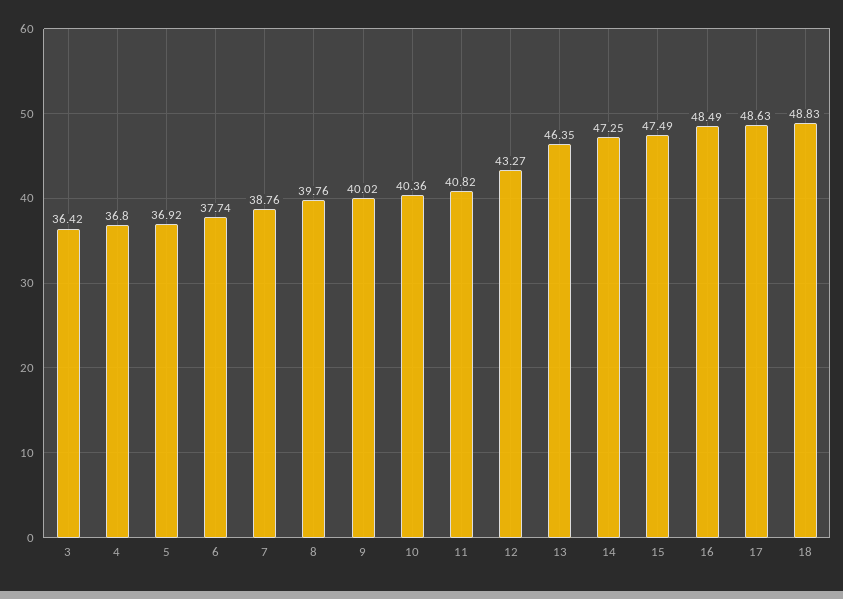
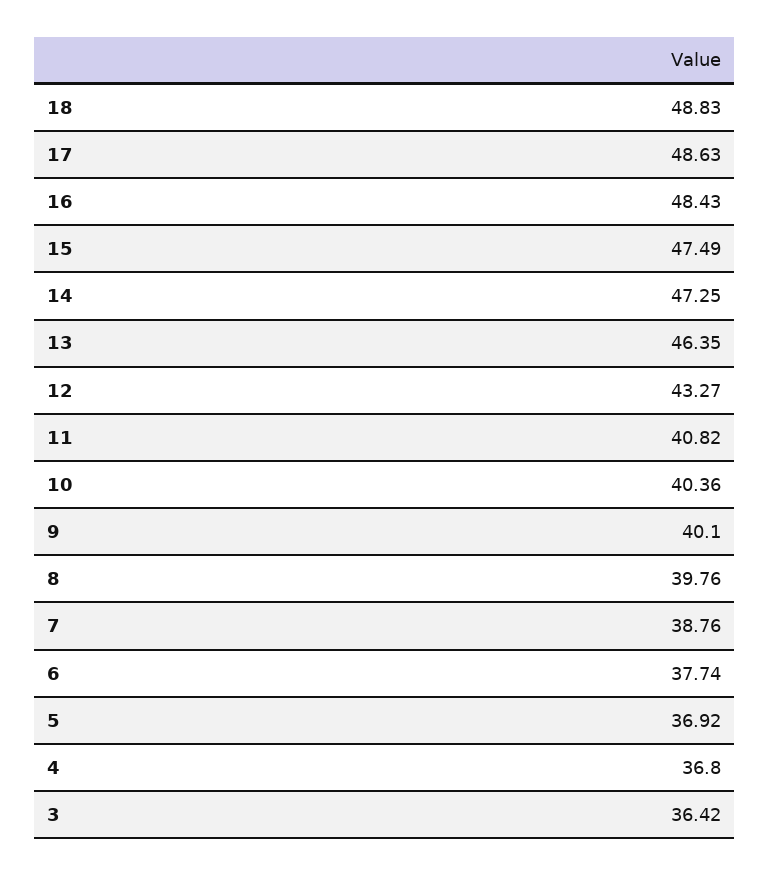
  {
    "3": 36.42,
    "4": 36.8,
    "5": 36.92,
    "6": 37.74,
    "7": 38.76,
    "8": 39.76,
-   "9": 40.02,
+   "9": 40.1,
    "10": 40.36,
    "11": 40.82,
    "12": 43.27,
    "13": 46.35,
    "14": 47.25,
    "15": 47.49,
-   "16": 48.49,
+   "16": 48.43,
    "17": 48.63,
    "18": 48.83
  }

